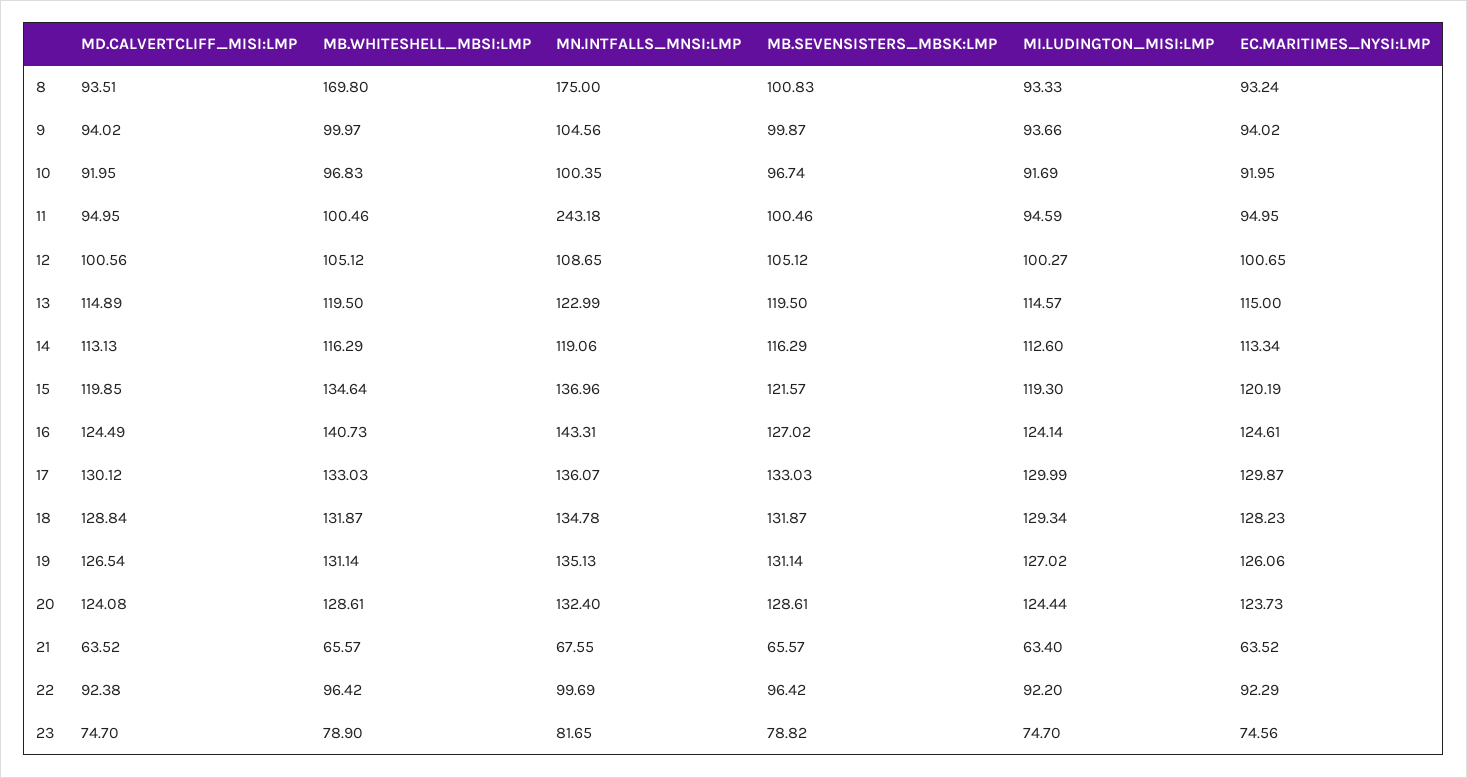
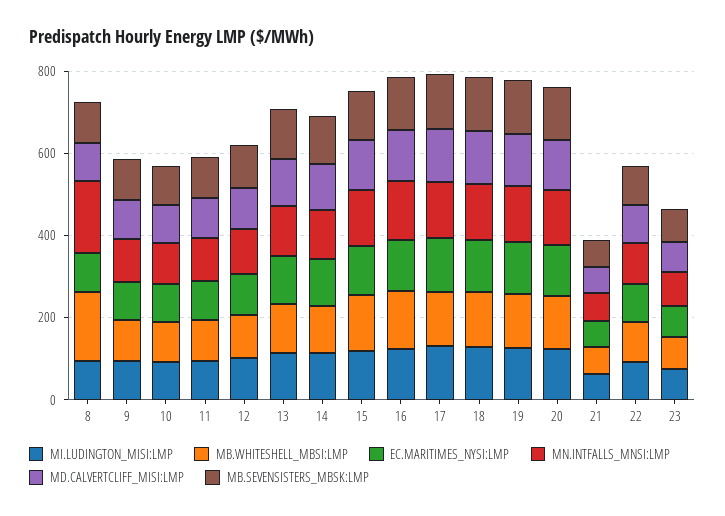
  {
    "MD.CALVERTCLIFF_MISI:LMP": {
      "8": 93.51,
      "9": 94.02,
      "10": 91.95,
      "11": 94.95,
      "12": 100.56,
      "13": 114.89,
      "14": 113.13,
      "15": 119.85,
      "16": 124.49,
      "17": 130.12,
      "18": 128.84,
      "19": 126.54,
      "20": 124.08,
      "21": 63.52,
      "22": 92.38,
      "23": 74.7
    },
    "MB.WHITESHELL_MBSI:LMP": {
      "8": 169.8,
      "9": 99.97,
      "10": 96.83,
      "11": 100.46,
      "12": 105.12,
      "13": 119.5,
      "14": 116.29,
      "15": 134.64,
      "16": 140.73,
      "17": 133.03,
      "18": 131.87,
      "19": 131.14,
      "20": 128.61,
      "21": 65.57,
      "22": 96.42,
      "23": 78.9
    },
    "MN.INTFALLS_MNSI:LMP": {
      "8": 175,
      "9": 104.56,
      "10": 100.35,
-     "11": 243.18,
+     "11": 100,
      "12": 108.65,
      "13": 122.99,
      "14": 119.06,
      "15": 136.96,
      "16": 143.31,
      "17": 136.07,
      "18": 134.78,
      "19": 135.13,
      "20": 132.4,
      "21": 67.55,
      "22": 99.69,
      "23": 81.65
    },
    "MB.SEVENSISTERS_MBSK:LMP": {
      "8": 100.83,
      "9": 99.87,
      "10": 96.74,
      "11": 100.46,
      "12": 105.12,
      "13": 119.5,
      "14": 116.29,
      "15": 121.57,
      "16": 127.02,
      "17": 133.03,
      "18": 131.87,
      "19": 131.14,
      "20": 128.61,
      "21": 65.57,
      "22": 96.42,
      "23": 78.82
    },
    "MI.LUDINGTON_MISI:LMP": {
      "8": 93.33,
      "9": 93.66,
      "10": 91.69,
      "11": 94.59,
      "12": 100.27,
      "13": 114.57,
      "14": 112.6,
      "15": 119.3,
      "16": 124.14,
      "17": 129.99,
      "18": 129.34,
      "19": 127.02,
      "20": 124.44,
      "21": 63.4,
      "22": 92.2,
      "23": 74.7
    },
    "EC.MARITIMES_NYSI:LMP": {
      "8": 93.24,
      "9": 94.02,
      "10": 91.95,
      "11": 94.95,
      "12": 100.65,
      "13": 115,
      "14": 113.34,
      "15": 120.19,
      "16": 124.61,
      "17": 129.87,
      "18": 128.23,
      "19": 126.06,
      "20": 123.73,
      "21": 63.52,
      "22": 92.29,
      "23": 74.56
    }
  }

